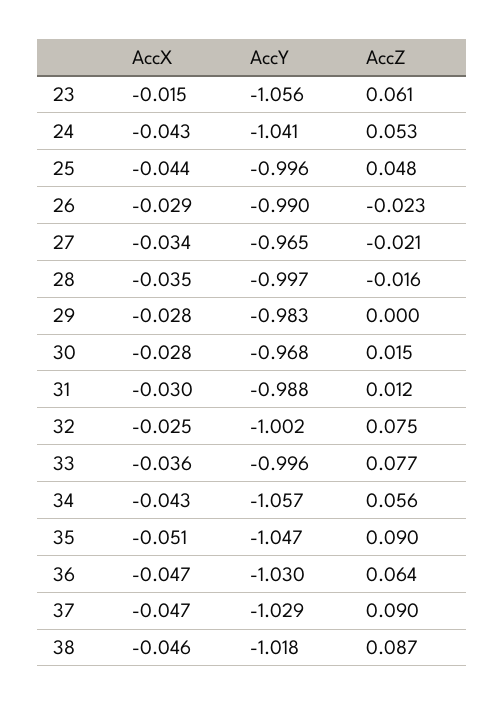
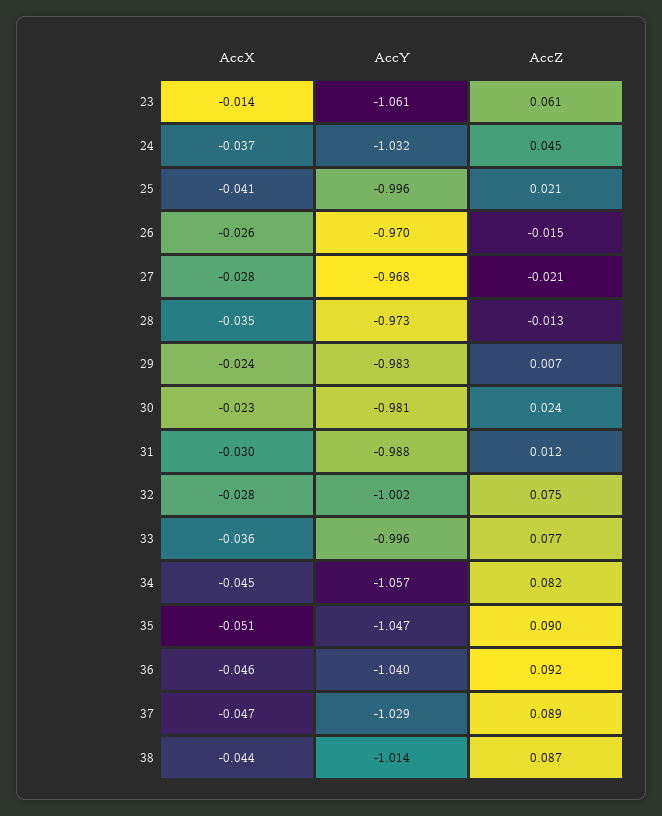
  {
    "AccX": {
-     "23": -0.015,
+     "23": -0.014,
-     "24": -0.043,
+     "24": -0.037,
-     "25": -0.044,
+     "25": -0.041,
-     "26": -0.029,
+     "26": -0.026,
-     "27": -0.034,
+     "27": -0.028,
      "28": -0.035,
-     "29": -0.028,
+     "29": -0.024,
-     "30": -0.028,
+     "30": -0.023,
      "31": -0.03,
-     "32": -0.025,
+     "32": -0.028,
      "33": -0.036,
-     "34": -0.043,
+     "34": -0.045,
      "35": -0.051,
-     "36": -0.047,
+     "36": -0.046,
      "37": -0.047,
-     "38": -0.046
+     "38": -0.044
    },
    "AccY": {
-     "23": -1.056,
+     "23": -1.061,
-     "24": -1.041,
+     "24": -1.032,
      "25": -0.996,
-     "26": -0.99,
+     "26": -0.97,
-     "27": -0.965,
+     "27": -0.968,
-     "28": -0.997,
+     "28": -0.973,
      "29": -0.983,
-     "30": -0.968,
+     "30": -0.981,
      "31": -0.988,
      "32": -1.002,
      "33": -0.996,
      "34": -1.057,
      "35": -1.047,
-     "36": -1.03,
+     "36": -1.04,
      "37": -1.029,
-     "38": -1.018
+     "38": -1.014
    },
    "AccZ": {
      "23": 0.061,
-     "24": 0.053,
+     "24": 0.045,
-     "25": 0.048,
+     "25": 0.021,
-     "26": -0.023,
+     "26": -0.015,
      "27": -0.021,
-     "28": -0.016,
+     "28": -0.013,
-     "29": 0,
+     "29": 0.007,
-     "30": 0.015,
+     "30": 0.024,
      "31": 0.012,
      "32": 0.075,
      "33": 0.077,
-     "34": 0.056,
+     "34": 0.082,
      "35": 0.09,
-     "36": 0.064,
+     "36": 0.092,
-     "37": 0.09,
+     "37": 0.089,
      "38": 0.087
    }
  }

